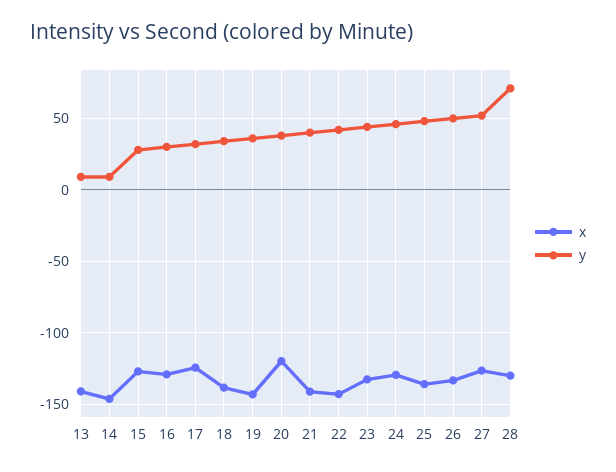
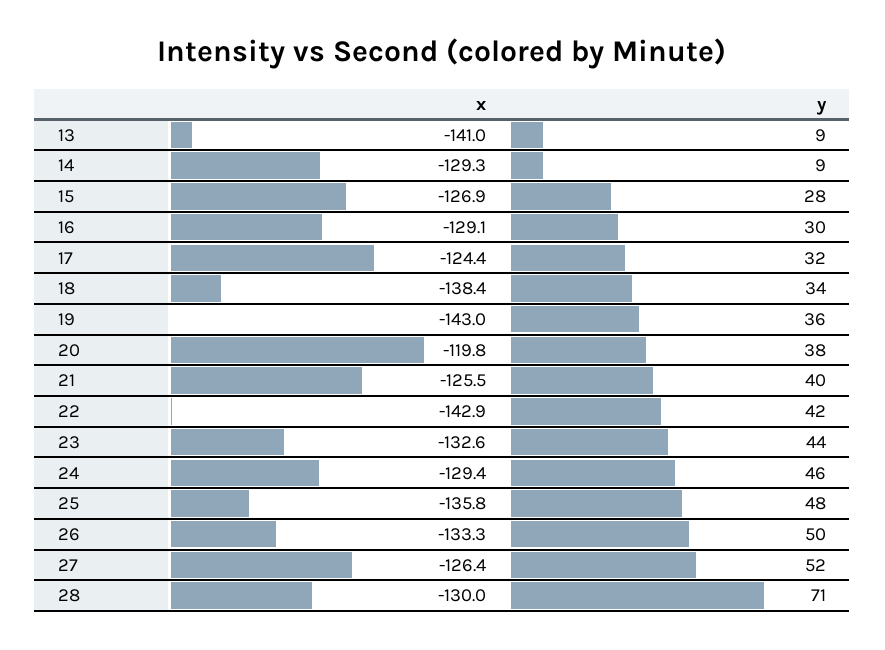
  {
    "x": {
      "13": -141,
-     "14": -145,
+     "14": -129.3,
      "15": -126.9,
      "16": -129.1,
      "17": -124.4,
      "18": -138.4,
      "19": -143,
      "20": -119.8,
-     "21": -140,
+     "21": -125.5,
      "22": -142.9,
      "23": -132.6,
      "24": -129.4,
      "25": -135.8,
      "26": -133.3,
      "27": -126.4,
      "28": -130
    },
    "y": {
      "13": 9,
      "14": 9,
      "15": 28,
      "16": 30,
      "17": 32,
      "18": 34,
      "19": 36,
      "20": 38,
      "21": 40,
      "22": 42,
      "23": 44,
      "24": 46,
      "25": 48,
      "26": 50,
      "27": 52,
      "28": 71
    }
  }

